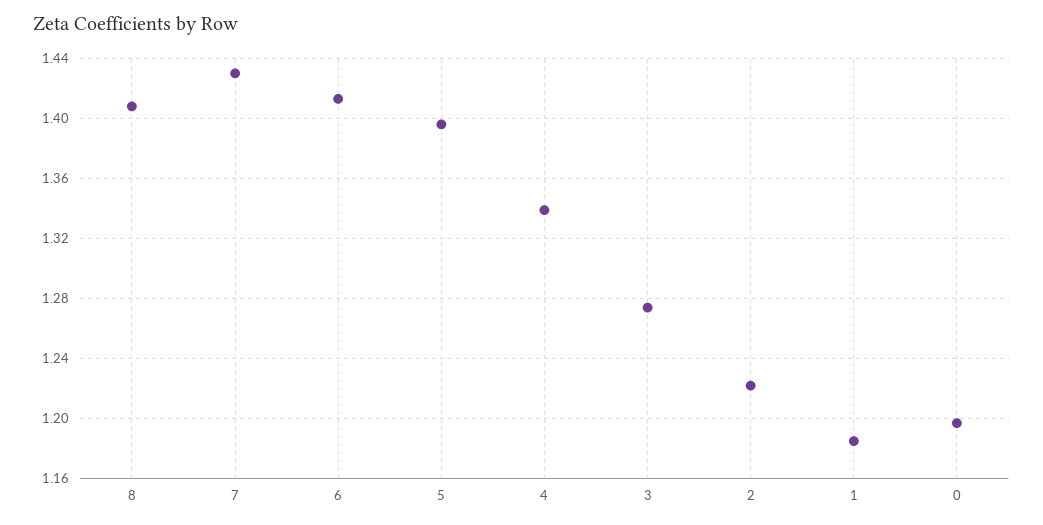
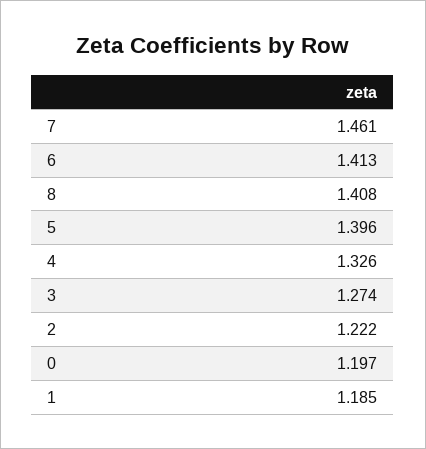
  {
    "8": 1.408,
-   "7": 1.43,
+   "7": 1.461,
    "6": 1.413,
    "5": 1.396,
-   "4": 1.34,
+   "4": 1.326,
    "3": 1.274,
    "2": 1.222,
    "1": 1.185,
    "0": 1.197
  }

